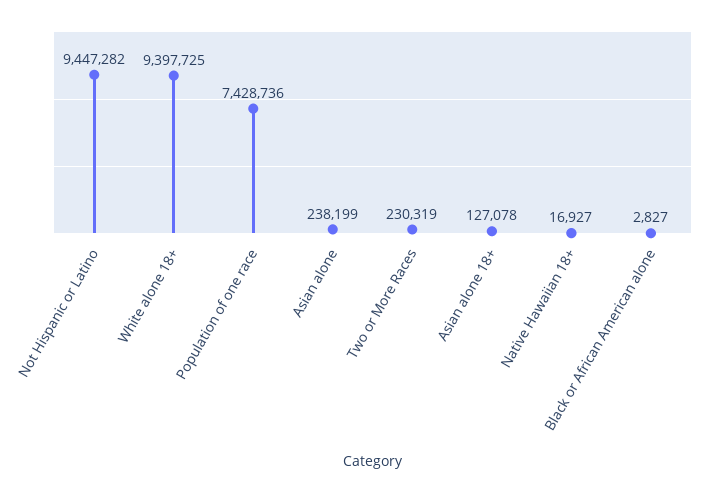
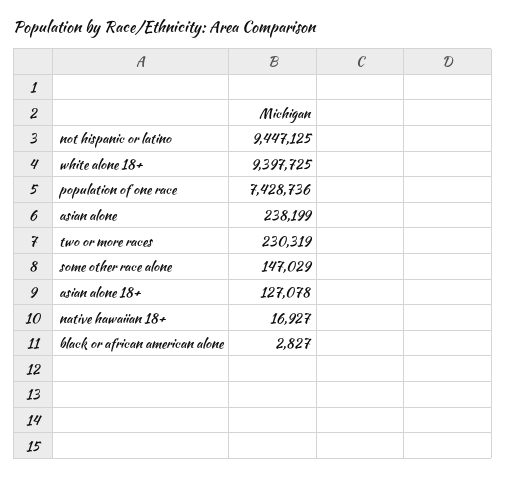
  {
-   "Not Hispanic or Latino": 9447282,
+   "Not Hispanic or Latino": 9447125,
    "White alone 18+": 9397725,
    "Population of one race": 7428736,
    "Asian alone": 238199,
    "Two or More Races": 230319,
    "Asian alone 18+": 127078,
    "Native Hawaiian 18+": 16927,
-   "Black or African American alone": 2827
+   "Black or African American alone": 2827,
+   "some other race alone": 147029
  }

